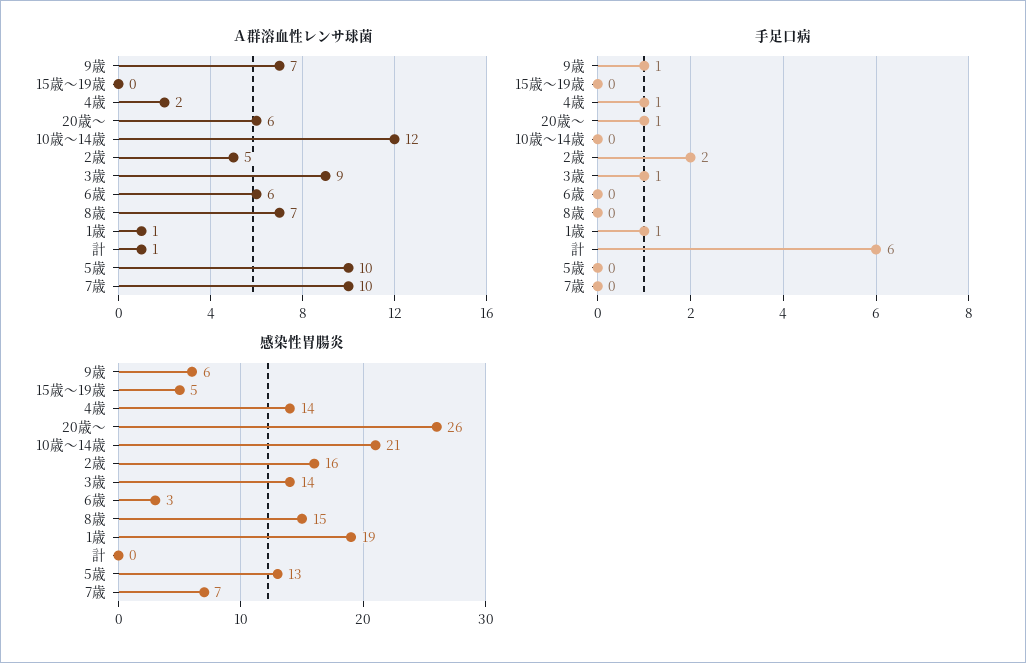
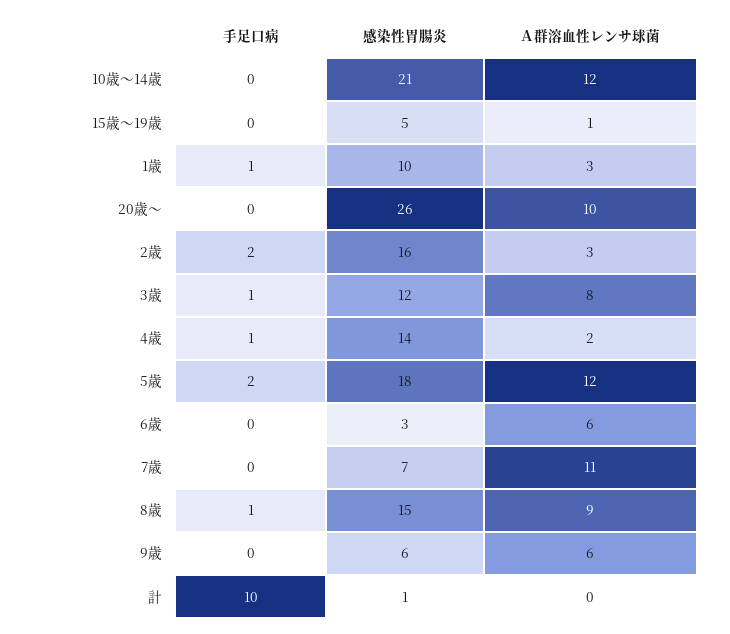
  {
    "Ａ群溶血性レンサ球菌": {
-     "9歳": 7,
+     "9歳": 6,
-     "15歳～19歳": 0,
+     "15歳～19歳": 1,
      "4歳": 2,
-     "20歳～": 6,
+     "20歳～": 10,
      "10歳～14歳": 12,
-     "2歳": 5,
+     "2歳": 3,
-     "3歳": 9,
+     "3歳": 8,
      "6歳": 6,
-     "8歳": 7,
+     "8歳": 9,
-     "1歳": 1,
+     "1歳": 3,
-     "計": 1,
+     "計": 0,
-     "5歳": 10,
+     "5歳": 12,
-     "7歳": 10
+     "7歳": 11
    },
    "手足口病": {
-     "9歳": 1,
+     "9歳": 0,
      "15歳～19歳": 0,
      "4歳": 1,
-     "20歳～": 1,
+     "20歳～": 0,
      "10歳～14歳": 0,
      "2歳": 2,
      "3歳": 1,
      "6歳": 0,
-     "8歳": 0,
+     "8歳": 1,
      "1歳": 1,
-     "計": 6,
+     "計": 10,
-     "5歳": 0,
+     "5歳": 2,
      "7歳": 0
    },
    "感染性胃腸炎": {
      "9歳": 6,
      "15歳～19歳": 5,
      "4歳": 14,
      "20歳～": 26,
      "10歳～14歳": 21,
      "2歳": 16,
-     "3歳": 14,
+     "3歳": 12,
      "6歳": 3,
      "8歳": 15,
-     "1歳": 19,
+     "1歳": 10,
-     "計": 0,
+     "計": 1,
-     "5歳": 13,
+     "5歳": 18,
      "7歳": 7
    }
  }

